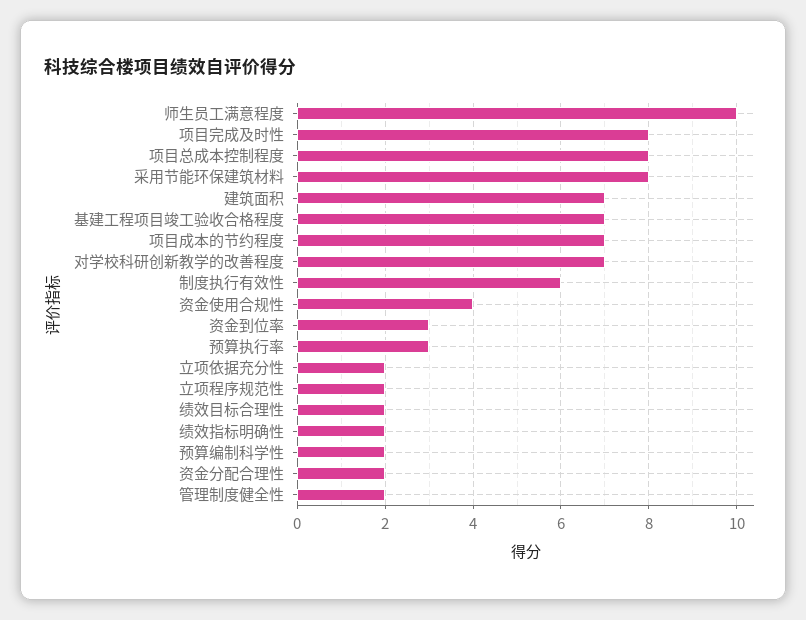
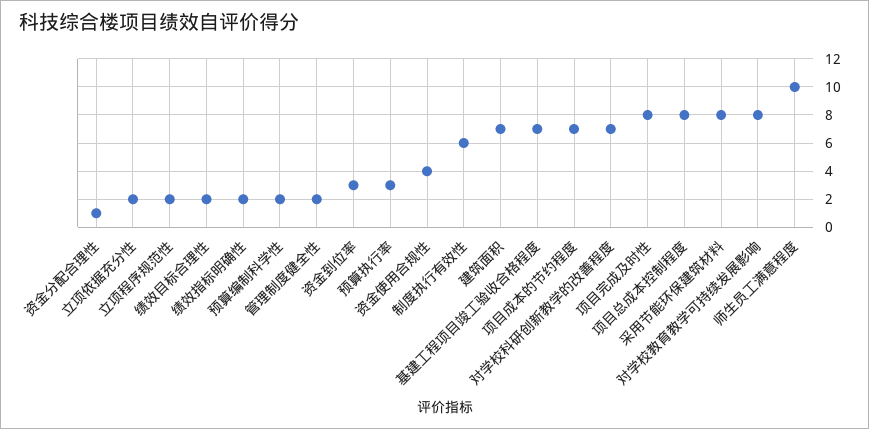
  {
    "师生员工满意程度": 10,
    "项目完成及时性": 8,
    "项目总成本控制程度": 8,
    "采用节能环保建筑材料": 8,
    "建筑面积": 7,
    "基建工程项目竣工验收合格程度": 7,
    "项目成本的节约程度": 7,
    "对学校科研创新教学的改善程度": 7,
    "制度执行有效性": 6,
    "资金使用合规性": 4,
    "资金到位率": 3,
    "预算执行率": 3,
    "立项依据充分性": 2,
    "立项程序规范性": 2,
    "绩效目标合理性": 2,
    "绩效指标明确性": 2,
    "预算编制科学性": 2,
-   "资金分配合理性": 2,
+   "资金分配合理性": 1,
-   "管理制度健全性": 2
+   "管理制度健全性": 2,
+   "对学校教育教学可持续发展影响": 8
  }

